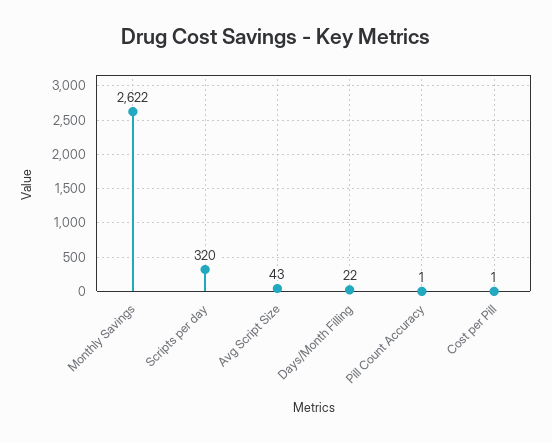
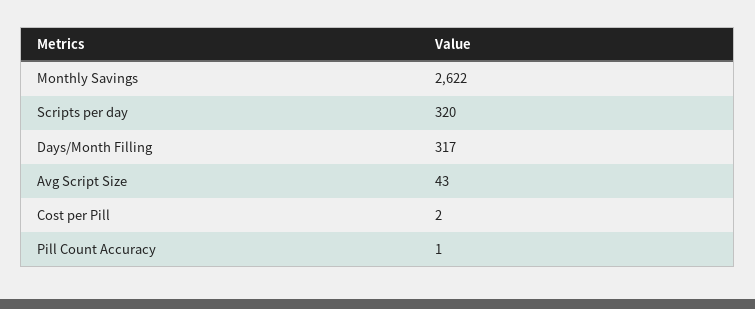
  {
    "Monthly Savings": 2622,
    "Scripts per day": 320,
    "Avg Script Size": 43,
-   "Days/Month Filling": 22,
+   "Days/Month Filling": 317,
    "Pill Count Accuracy": 1,
-   "Cost per Pill": 1
+   "Cost per Pill": 2
  }

